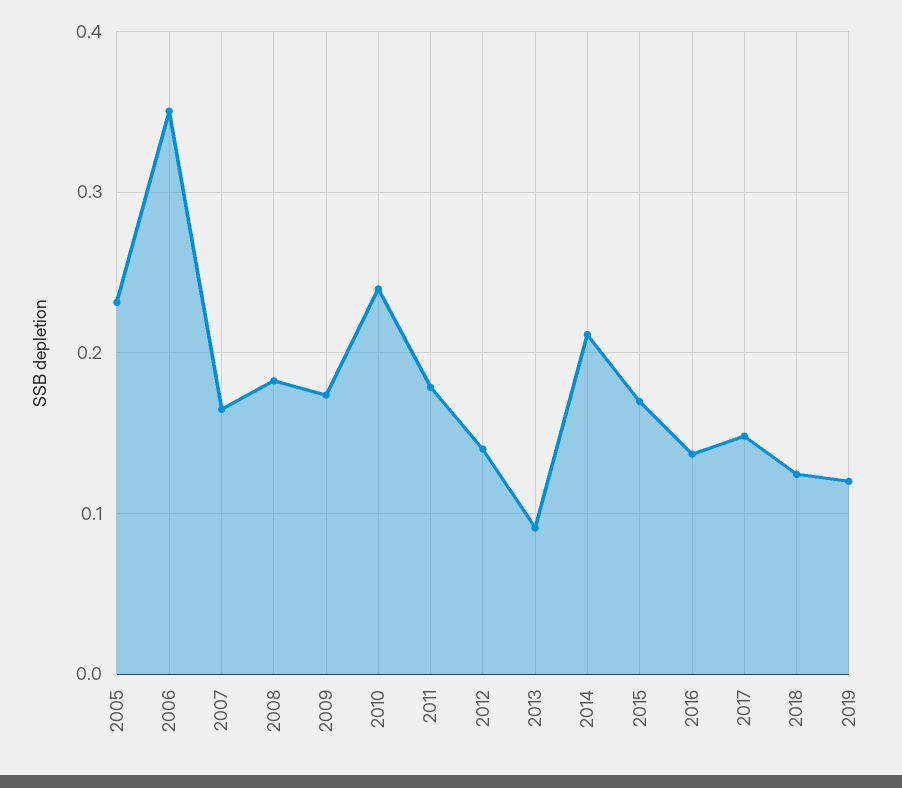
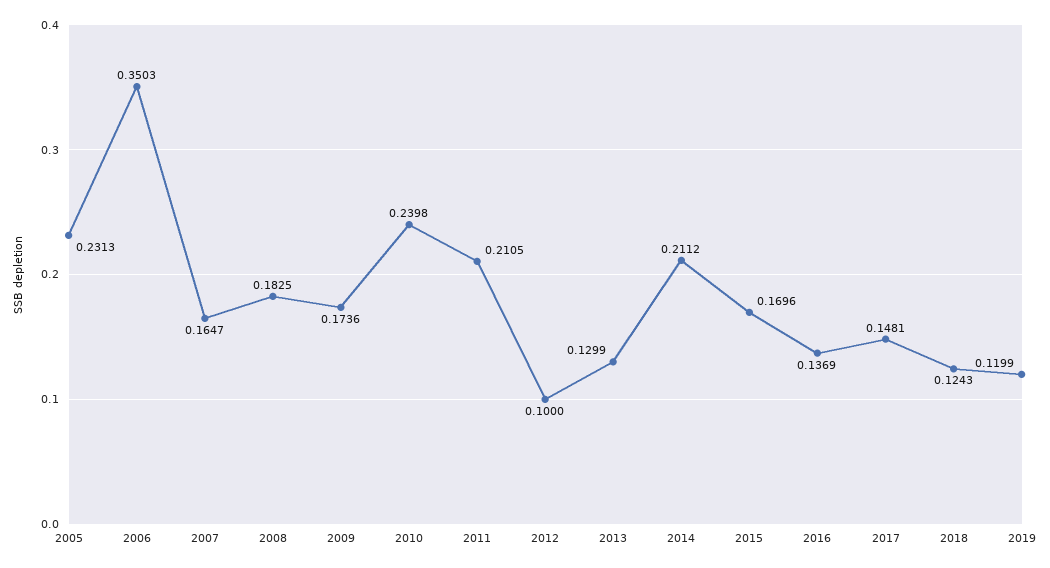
  {
    "2005": 0.2313,
    "2006": 0.3503,
    "2007": 0.1647,
    "2008": 0.1825,
    "2009": 0.1736,
    "2010": 0.2398,
-   "2011": 0.18,
+   "2011": 0.2105,
-   "2012": 0.14,
+   "2012": 0.1,
-   "2013": 0.09,
+   "2013": 0.1299,
    "2014": 0.2112,
    "2015": 0.1696,
    "2016": 0.1369,
    "2017": 0.1481,
    "2018": 0.1243,
    "2019": 0.1199
  }

